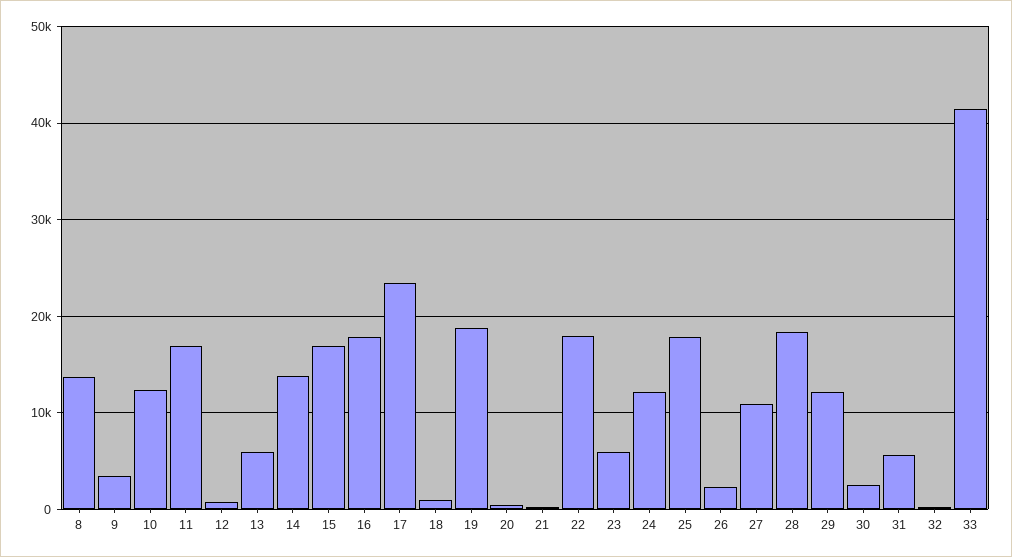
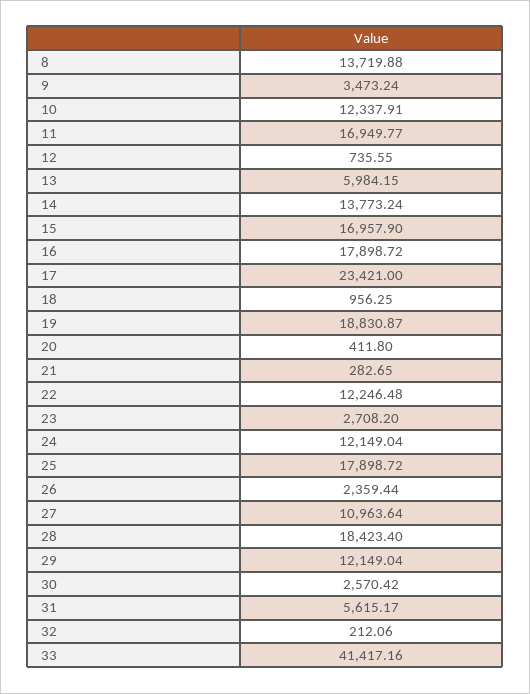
  {
    "8": 13719.88,
    "9": 3473.24,
    "10": 12337.91,
    "11": 16949.77,
    "12": 735.55,
    "13": 5984.15,
    "14": 13773.24,
    "15": 16957.9,
    "16": 17898.72,
    "17": 23421,
    "18": 956.25,
    "19": 18830.87,
    "20": 411.8,
    "21": 282.65,
-   "22": 18000,
+   "22": 12246.48,
-   "23": 6000,
+   "23": 2708.2,
    "24": 12149.04,
    "25": 17898.72,
    "26": 2359.44,
    "27": 10963.64,
    "28": 18423.4,
    "29": 12149.04,
    "30": 2570.42,
    "31": 5615.17,
    "32": 212.06,
    "33": 41417.16
  }

